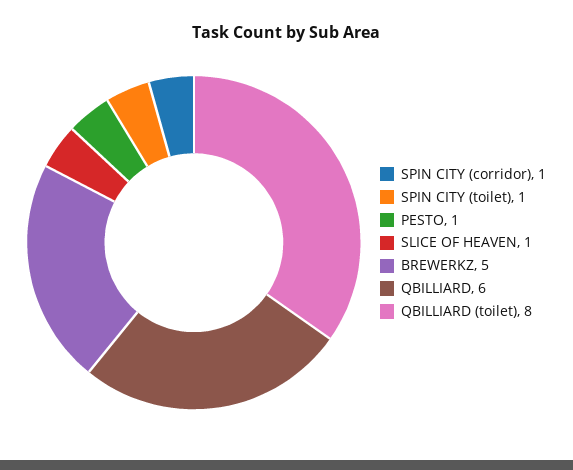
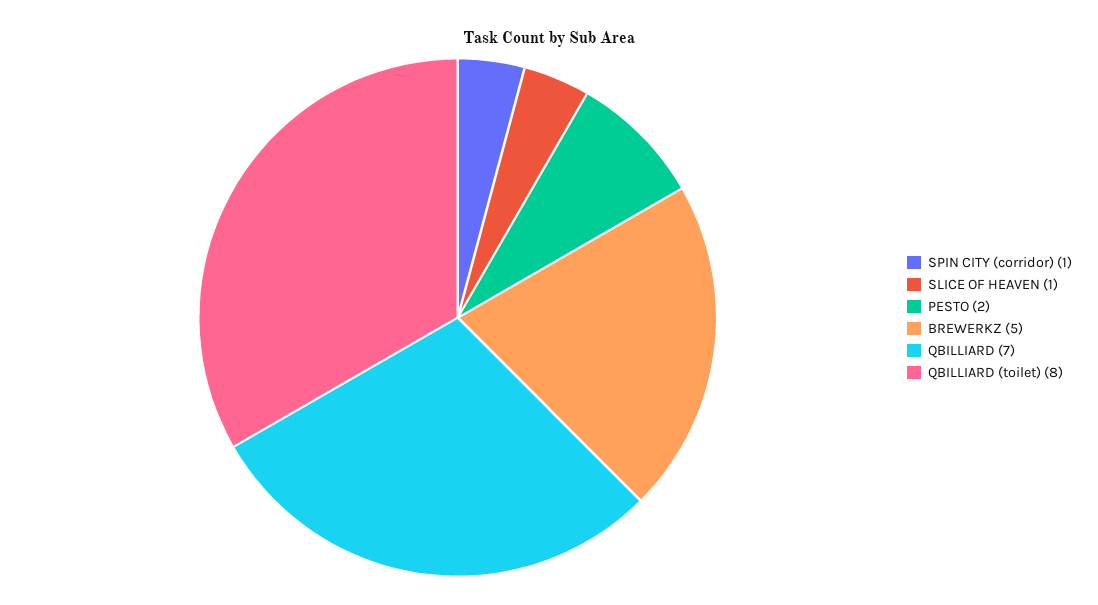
  {
    "SPIN CITY (corridor)": 1,
-   "SPIN CITY (toilet)": 1,
-   "PESTO": 1,
+   "PESTO": 2,
    "SLICE OF HEAVEN": 1,
    "BREWERKZ": 5,
-   "QBILLIARD": 6,
+   "QBILLIARD": 7,
    "QBILLIARD (toilet)": 8
  }

